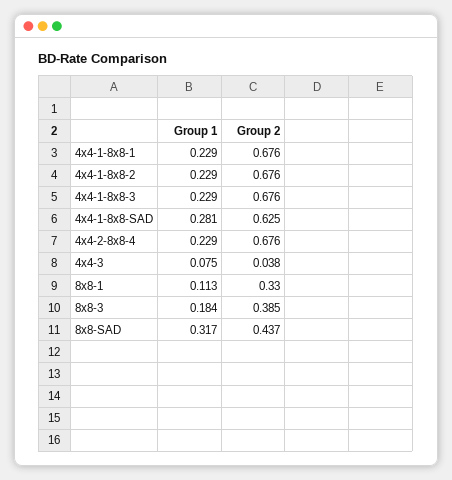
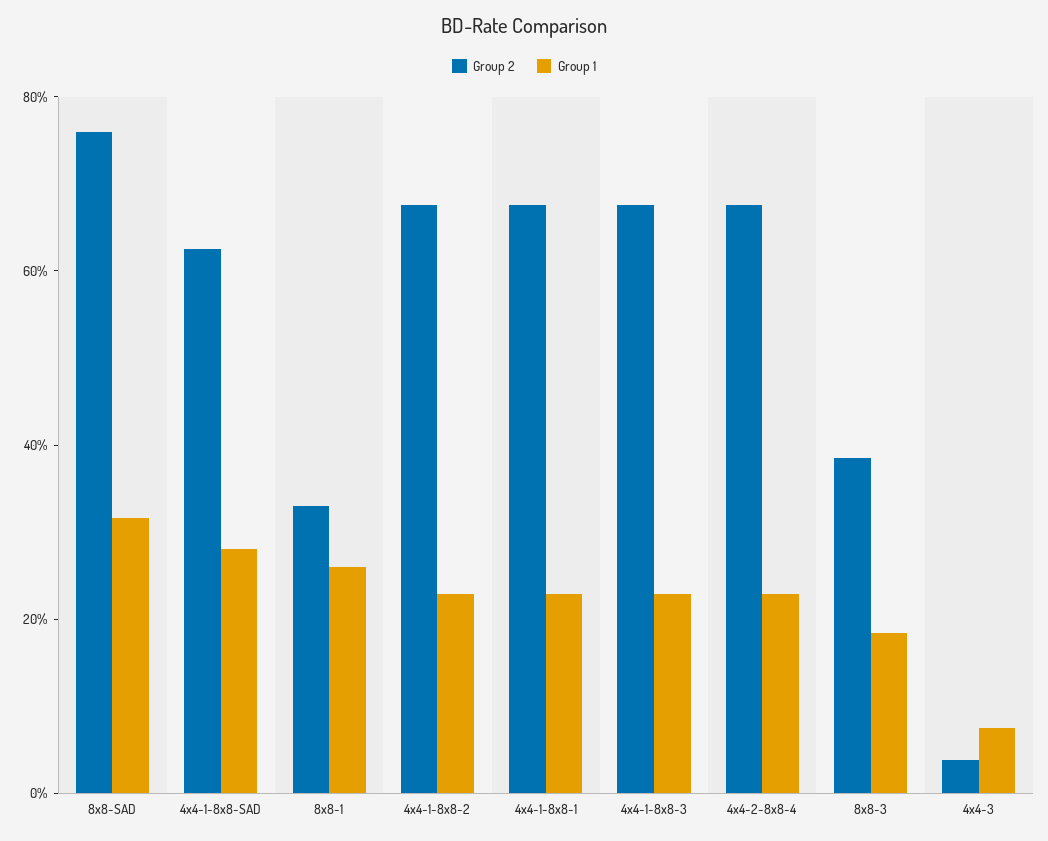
  {
    "Group 1": {
      "4x4-1-8x8-1": 0.229,
      "4x4-1-8x8-2": 0.229,
      "4x4-1-8x8-3": 0.229,
      "4x4-1-8x8-SAD": 0.281,
      "4x4-2-8x8-4": 0.229,
      "4x4-3": 0.075,
-     "8x8-1": 0.113,
+     "8x8-1": 0.25,
      "8x8-3": 0.184,
      "8x8-SAD": 0.317
    },
    "Group 2": {
      "4x4-1-8x8-1": 0.676,
      "4x4-1-8x8-2": 0.676,
      "4x4-1-8x8-3": 0.676,
      "4x4-1-8x8-SAD": 0.625,
      "4x4-2-8x8-4": 0.676,
      "4x4-3": 0.038,
      "8x8-1": 0.33,
      "8x8-3": 0.385,
-     "8x8-SAD": 0.437
+     "8x8-SAD": 0.75
    }
  }

